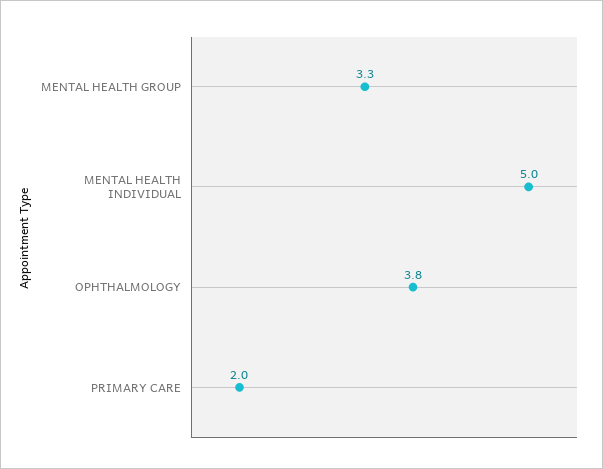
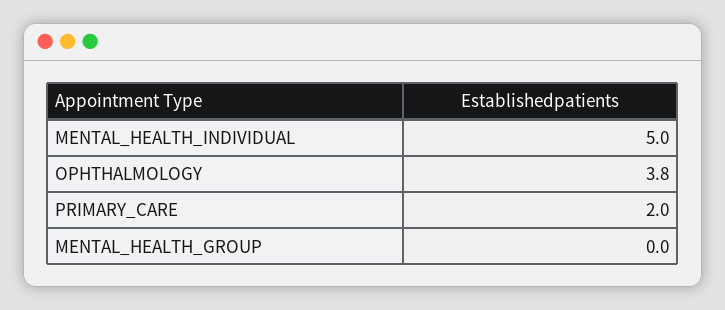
  {
-   "MENTAL HEALTH GROUP": 3.3,
+   "MENTAL HEALTH GROUP": 0,
    "MENTAL HEALTH INDIVIDUAL": 5,
    "OPHTHALMOLOGY": 3.8,
    "PRIMARY CARE": 2
  }

